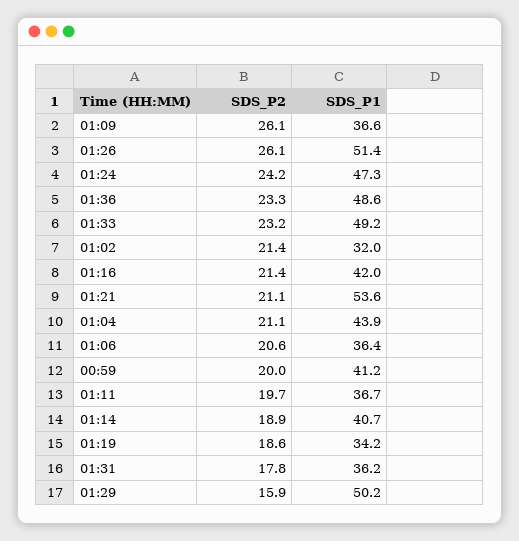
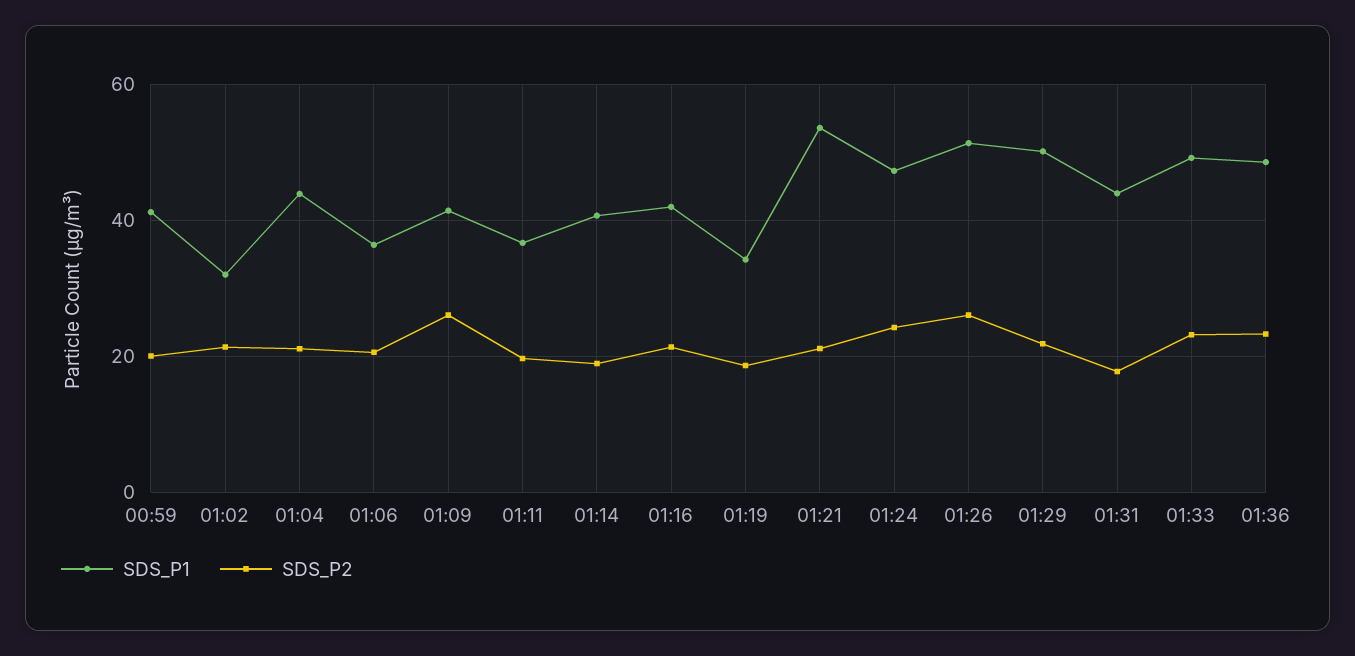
  {
    "SDS_P2": {
      "01:09": 26.1,
      "01:26": 26.1,
      "01:24": 24.2,
      "01:36": 23.3,
      "01:33": 23.2,
      "01:02": 21.4,
      "01:16": 21.4,
      "01:21": 21.1,
      "01:04": 21.1,
      "01:06": 20.6,
      "00:59": 20,
      "01:11": 19.7,
      "01:14": 18.9,
      "01:19": 18.6,
      "01:31": 17.8,
-     "01:29": 15.9
+     "01:29": 22
    },
    "SDS_P1": {
-     "01:09": 36.6,
+     "01:09": 42,
      "01:26": 51.4,
      "01:24": 47.3,
      "01:36": 48.6,
      "01:33": 49.2,
      "01:02": 32,
      "01:16": 42,
      "01:21": 53.6,
      "01:04": 43.9,
      "01:06": 36.4,
      "00:59": 41.2,
      "01:11": 36.7,
      "01:14": 40.7,
      "01:19": 34.2,
-     "01:31": 36.2,
+     "01:31": 44,
      "01:29": 50.2
    }
  }

